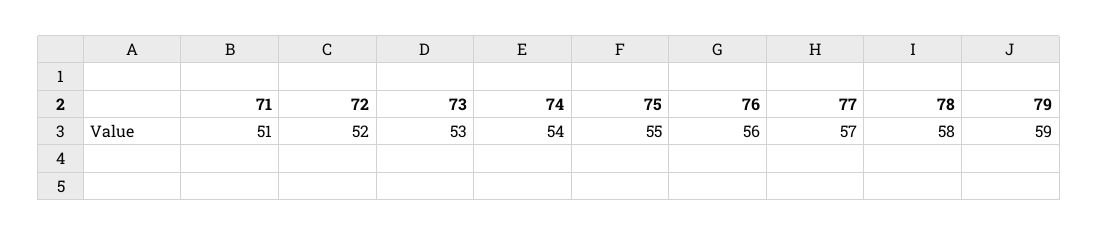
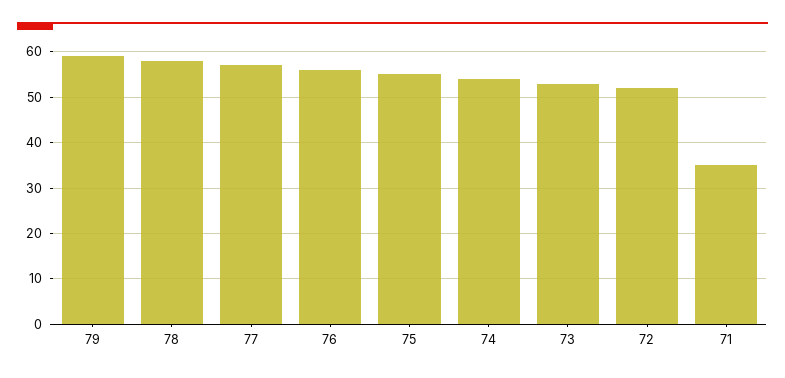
  {
-   "71": 51,
+   "71": 35,
    "72": 52,
    "73": 53,
    "74": 54,
    "75": 55,
    "76": 56,
    "77": 57,
    "78": 58,
    "79": 59
  }

